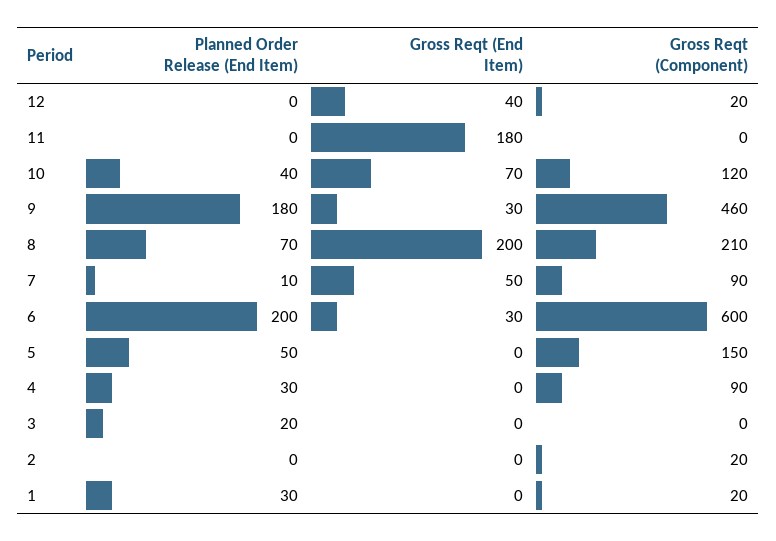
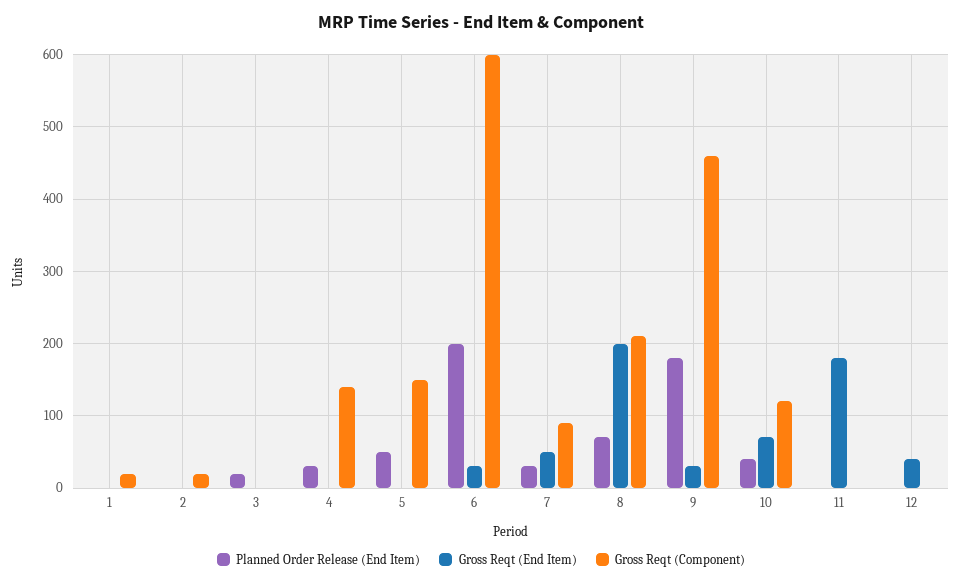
  {
    "Planned Order Release (End Item)": {
      "12": 0,
      "11": 0,
      "10": 40,
      "9": 180,
      "8": 70,
-     "7": 10,
+     "7": 30,
      "6": 200,
      "5": 50,
      "4": 30,
      "3": 20,
      "2": 0,
-     "1": 30
+     "1": 0
    },
    "Gross Reqt (End Item)": {
      "12": 40,
      "11": 180,
      "10": 70,
      "9": 30,
      "8": 200,
      "7": 50,
      "6": 30,
      "5": 0,
      "4": 0,
      "3": 0,
      "2": 0,
      "1": 0
    },
    "Gross Reqt (Component)": {
-     "12": 20,
+     "12": 0,
      "11": 0,
      "10": 120,
      "9": 460,
      "8": 210,
      "7": 90,
      "6": 600,
      "5": 150,
-     "4": 90,
+     "4": 140,
      "3": 0,
      "2": 20,
      "1": 20
    }
  }

